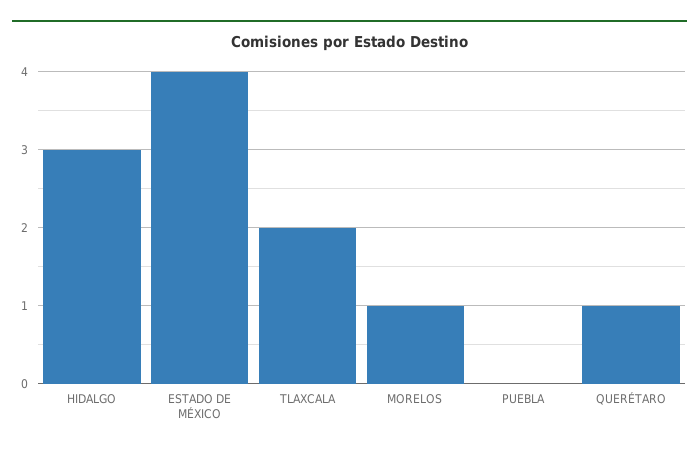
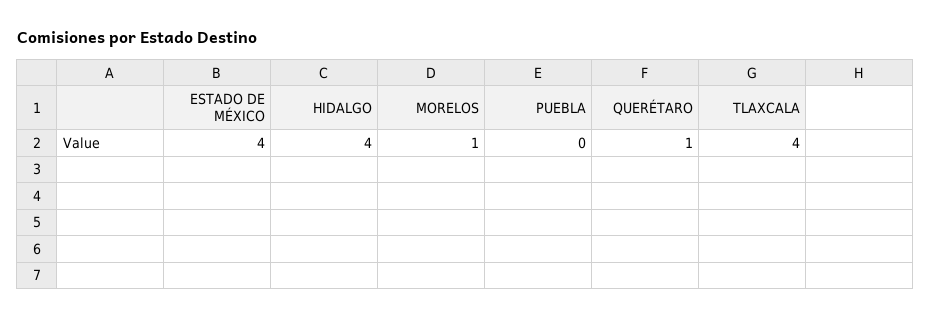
  {
-   "HIDALGO": 3,
+   "HIDALGO": 4,
    "ESTADO DE MÉXICO": 4,
-   "TLAXCALA": 2,
+   "TLAXCALA": 4,
    "MORELOS": 1,
    "PUEBLA": 0,
    "QUERÉTARO": 1
  }

